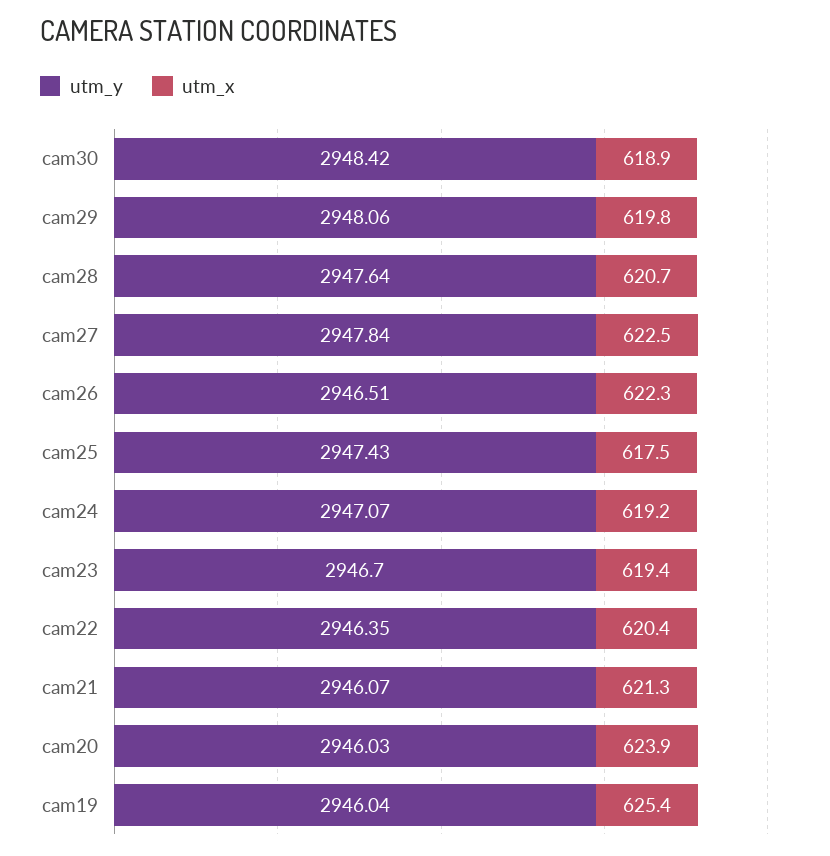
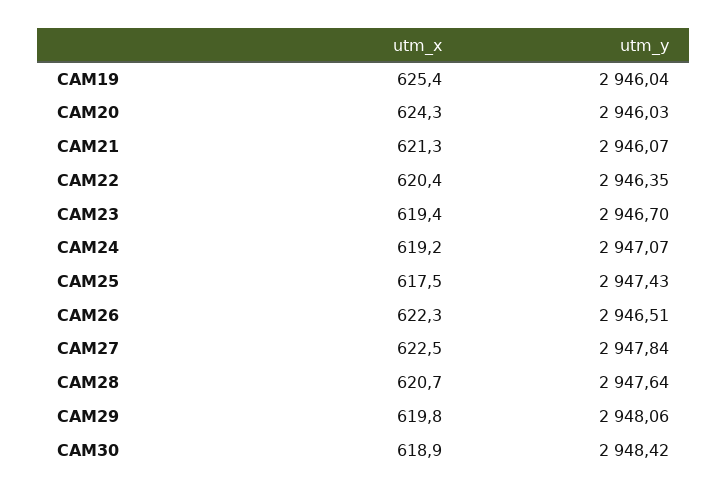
  {
    "utm_y": {
      "cam30": 2948.42,
      "cam29": 2948.06,
      "cam28": 2947.64,
      "cam27": 2947.84,
      "cam26": 2946.51,
      "cam25": 2947.43,
      "cam24": 2947.07,
      "cam23": 2946.7,
      "cam22": 2946.35,
      "cam21": 2946.07,
      "cam20": 2946.03,
      "cam19": 2946.04
    },
    "utm_x": {
      "cam30": 618.9,
      "cam29": 619.8,
      "cam28": 620.7,
      "cam27": 622.5,
      "cam26": 622.3,
      "cam25": 617.5,
      "cam24": 619.2,
      "cam23": 619.4,
      "cam22": 620.4,
      "cam21": 621.3,
-     "cam20": 623.9,
+     "cam20": 624.3,
      "cam19": 625.4
    }
  }

